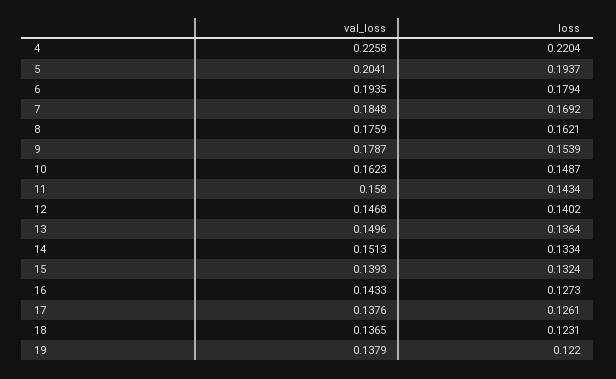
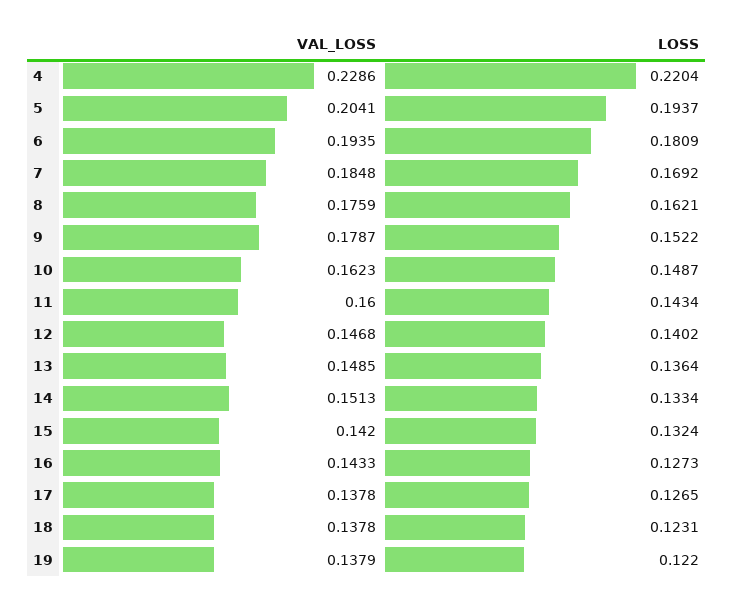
  {
    "val_loss": {
-     "4": 0.2258,
+     "4": 0.2286,
      "5": 0.2041,
      "6": 0.1935,
      "7": 0.1848,
      "8": 0.1759,
      "9": 0.1787,
      "10": 0.1623,
-     "11": 0.158,
+     "11": 0.16,
      "12": 0.1468,
-     "13": 0.1496,
+     "13": 0.1485,
      "14": 0.1513,
-     "15": 0.1393,
+     "15": 0.142,
      "16": 0.1433,
-     "17": 0.1376,
+     "17": 0.1378,
-     "18": 0.1365,
+     "18": 0.1378,
      "19": 0.1379
    },
    "loss": {
      "4": 0.2204,
      "5": 0.1937,
-     "6": 0.1794,
+     "6": 0.1809,
      "7": 0.1692,
      "8": 0.1621,
-     "9": 0.1539,
+     "9": 0.1522,
      "10": 0.1487,
      "11": 0.1434,
      "12": 0.1402,
      "13": 0.1364,
      "14": 0.1334,
      "15": 0.1324,
      "16": 0.1273,
-     "17": 0.1261,
+     "17": 0.1265,
      "18": 0.1231,
      "19": 0.122
    }
  }

